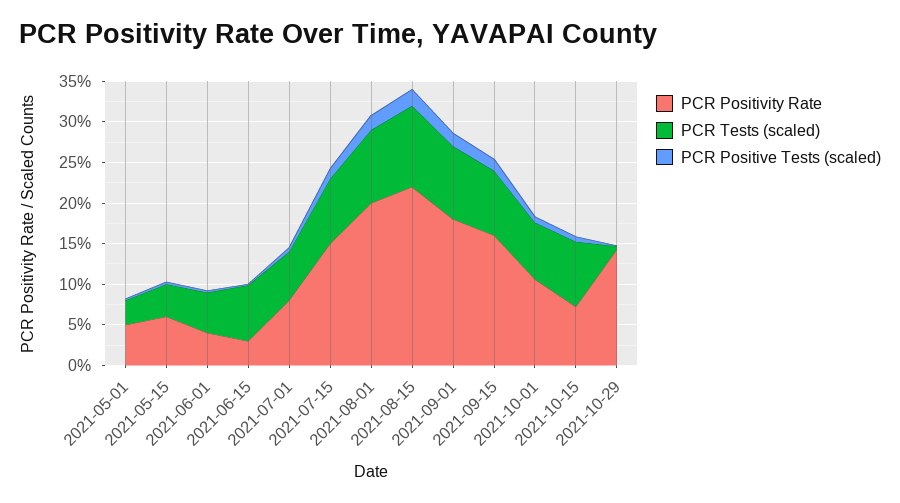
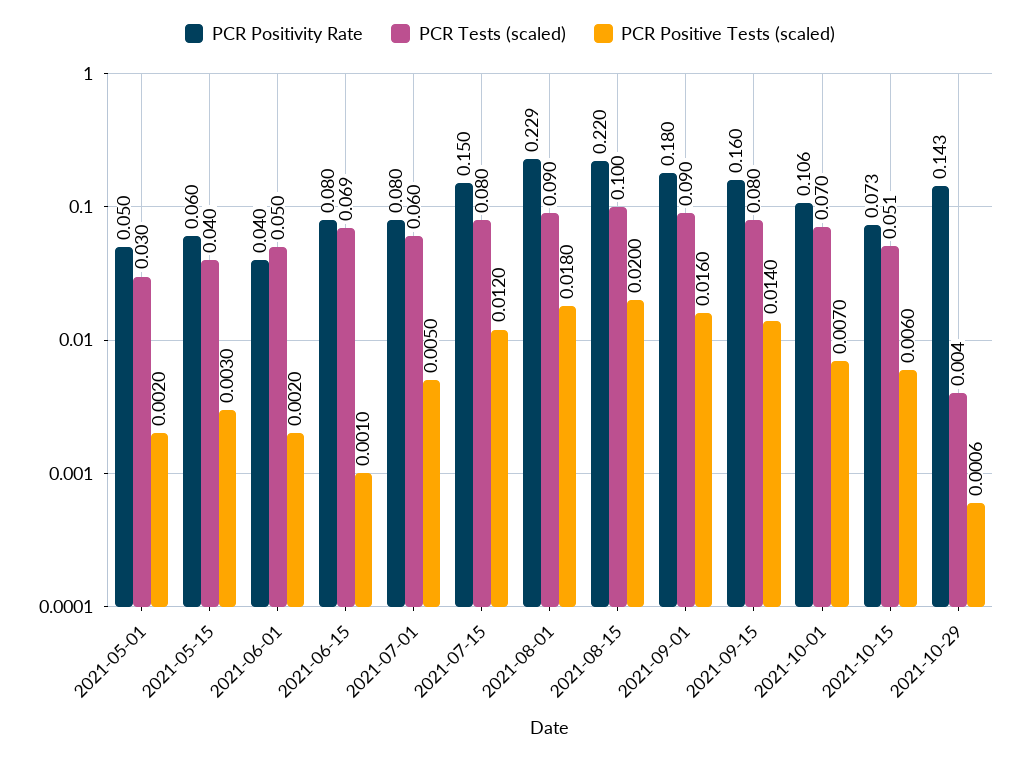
  {
    "PCR Positivity Rate": {
      "2021-05-01": 0.05,
      "2021-05-15": 0.06,
      "2021-06-01": 0.04,
-     "2021-06-15": 0.03,
+     "2021-06-15": 0.08,
      "2021-07-01": 0.08,
      "2021-07-15": 0.15,
-     "2021-08-01": 0.2,
+     "2021-08-01": 0.229,
      "2021-08-15": 0.22,
      "2021-09-01": 0.18,
      "2021-09-15": 0.16,
      "2021-10-01": 0.106,
      "2021-10-15": 0.073,
      "2021-10-29": 0.143
    },
    "PCR Tests (scaled)": {
      "2021-05-01": 0.03,
      "2021-05-15": 0.04,
      "2021-06-01": 0.05,
      "2021-06-15": 0.069,
      "2021-07-01": 0.06,
      "2021-07-15": 0.08,
      "2021-08-01": 0.09,
      "2021-08-15": 0.1,
      "2021-09-01": 0.09,
      "2021-09-15": 0.08,
      "2021-10-01": 0.07,
-     "2021-10-15": 0.08,
+     "2021-10-15": 0.051,
      "2021-10-29": 0.004
    },
    "PCR Positive Tests (scaled)": {
      "2021-05-01": 0.002,
      "2021-05-15": 0.003,
      "2021-06-01": 0.002,
      "2021-06-15": 0.001,
      "2021-07-01": 0.005,
      "2021-07-15": 0.012,
      "2021-08-01": 0.018,
      "2021-08-15": 0.02,
      "2021-09-01": 0.016,
      "2021-09-15": 0.014,
      "2021-10-01": 0.007,
      "2021-10-15": 0.006,
      "2021-10-29": 0.0006
    }
  }

